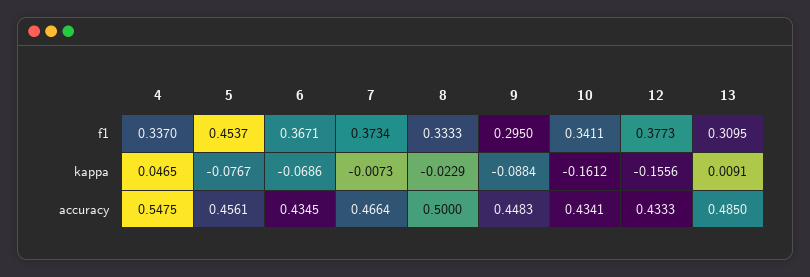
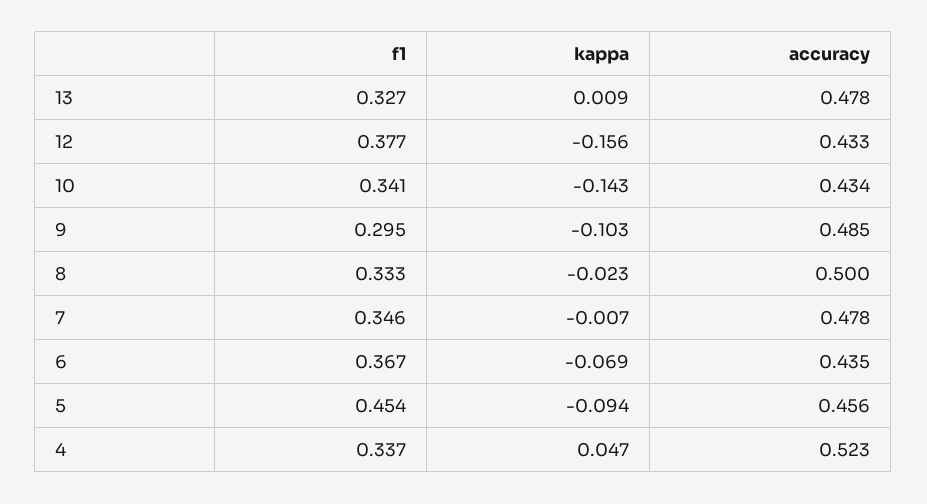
  {
    "4": {
      "f1": 0.337,
      "kappa": 0.0465,
-     "accuracy": 0.5475
+     "accuracy": 0.523
    },
    "5": {
      "f1": 0.4537,
-     "kappa": -0.0767,
+     "kappa": -0.094,
      "accuracy": 0.4561
    },
    "6": {
      "f1": 0.3671,
      "kappa": -0.0686,
      "accuracy": 0.4345
    },
    "7": {
-     "f1": 0.3734,
+     "f1": 0.346,
      "kappa": -0.0073,
-     "accuracy": 0.4664
+     "accuracy": 0.478
    },
    "8": {
      "f1": 0.3333,
      "kappa": -0.0229,
      "accuracy": 0.5
    },
    "9": {
      "f1": 0.295,
-     "kappa": -0.0884,
+     "kappa": -0.103,
-     "accuracy": 0.4483
+     "accuracy": 0.485
    },
    "10": {
      "f1": 0.3411,
-     "kappa": -0.1612,
+     "kappa": -0.143,
      "accuracy": 0.4341
    },
    "12": {
      "f1": 0.3773,
      "kappa": -0.1556,
      "accuracy": 0.4333
    },
    "13": {
-     "f1": 0.3095,
+     "f1": 0.327,
      "kappa": 0.0091,
-     "accuracy": 0.485
+     "accuracy": 0.478
    }
  }

